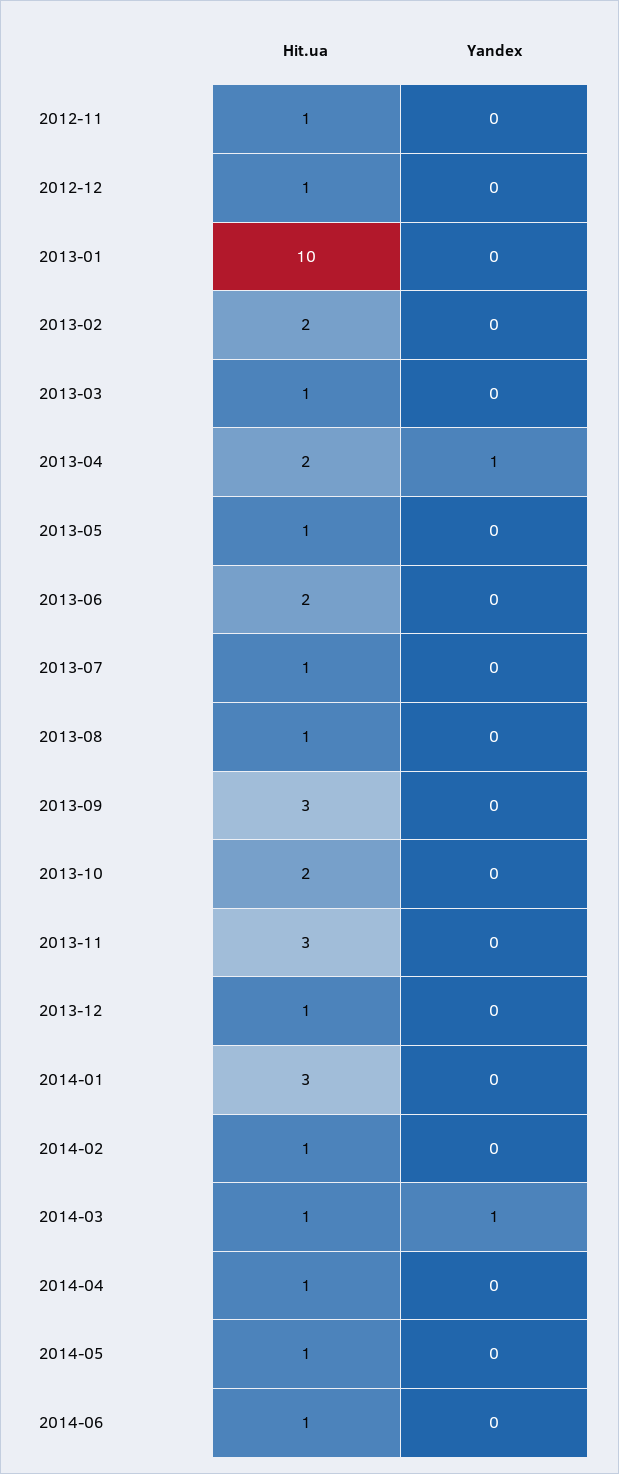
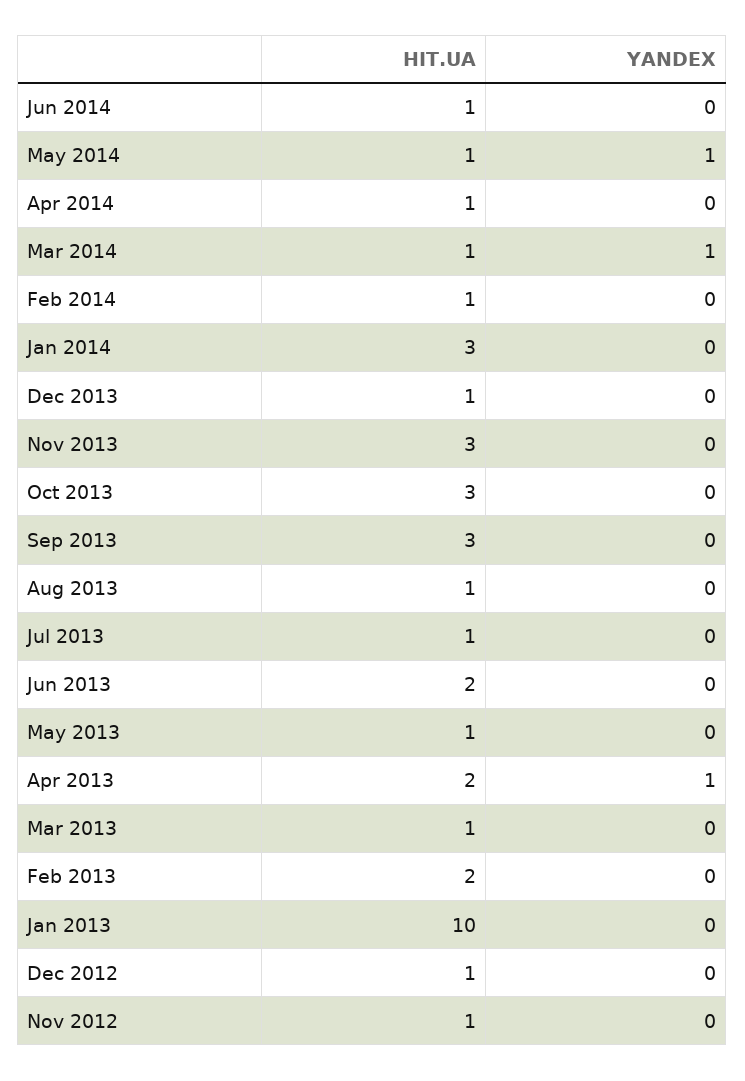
  {
    "Hit.ua": {
      "2012-11": 1,
      "2012-12": 1,
      "2013-01": 10,
      "2013-02": 2,
      "2013-03": 1,
      "2013-04": 2,
      "2013-05": 1,
      "2013-06": 2,
      "2013-07": 1,
      "2013-08": 1,
      "2013-09": 3,
-     "2013-10": 2,
+     "2013-10": 3,
      "2013-11": 3,
      "2013-12": 1,
      "2014-01": 3,
      "2014-02": 1,
      "2014-03": 1,
      "2014-04": 1,
      "2014-05": 1,
      "2014-06": 1
    },
    "Yandex": {
      "2012-11": 0,
      "2012-12": 0,
      "2013-01": 0,
      "2013-02": 0,
      "2013-03": 0,
      "2013-04": 1,
      "2013-05": 0,
      "2013-06": 0,
      "2013-07": 0,
      "2013-08": 0,
      "2013-09": 0,
      "2013-10": 0,
      "2013-11": 0,
      "2013-12": 0,
      "2014-01": 0,
      "2014-02": 0,
      "2014-03": 1,
      "2014-04": 0,
-     "2014-05": 0,
+     "2014-05": 1,
      "2014-06": 0
    }
  }

